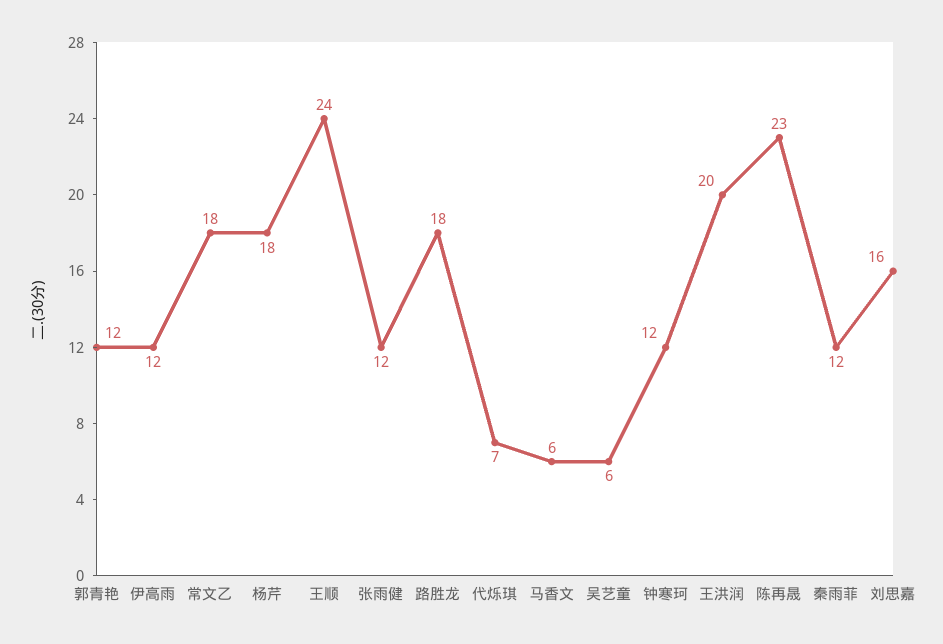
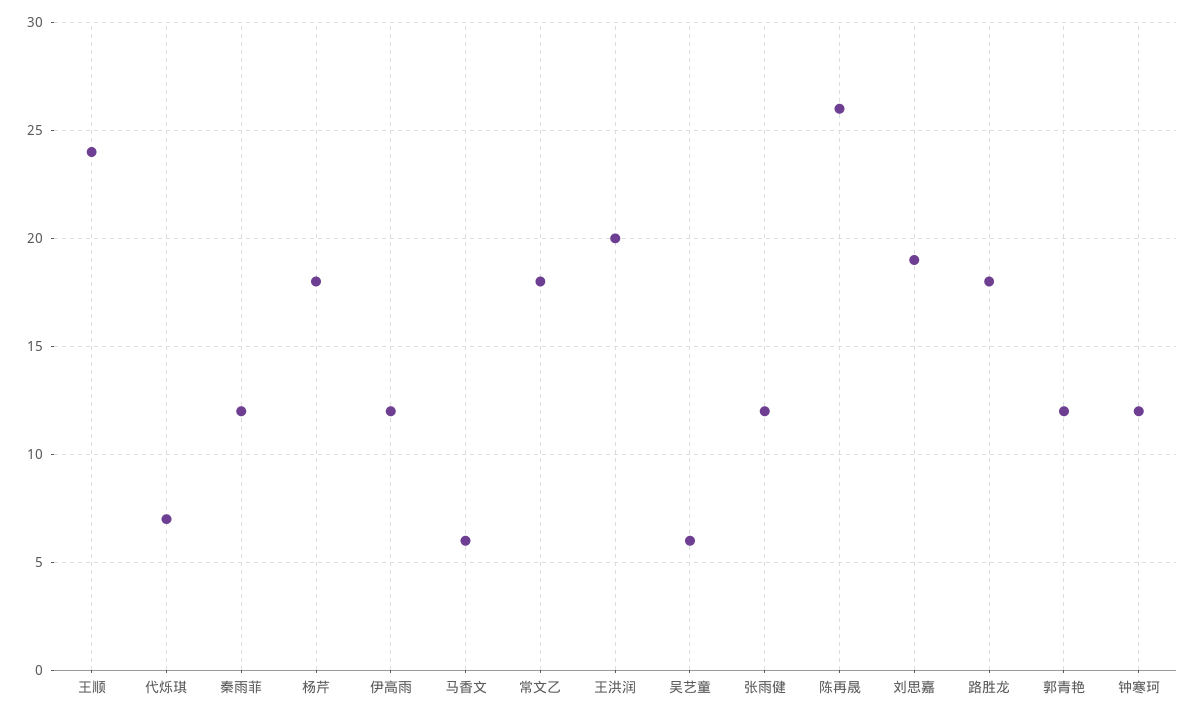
  {
    "郭青艳": 12,
    "伊高雨": 12,
    "常文乙": 18,
    "杨芹": 18,
    "王顺": 24,
    "张雨健": 12,
    "路胜龙": 18,
    "代烁琪": 7,
    "马香文": 6,
    "吴艺童": 6,
    "钟寒珂": 12,
    "王洪润": 20,
-   "陈再晟": 23,
+   "陈再晟": 26,
    "秦雨菲": 12,
-   "刘思嘉": 16
+   "刘思嘉": 19
  }

